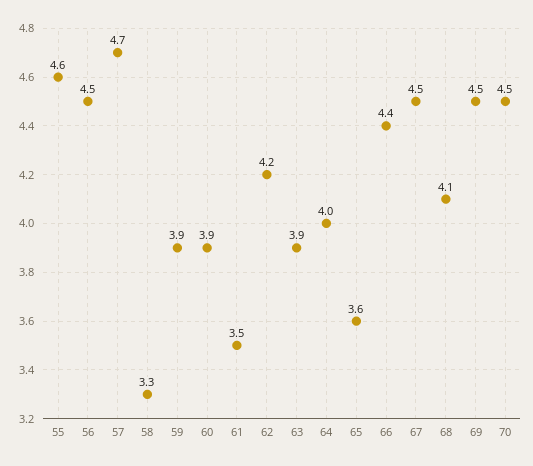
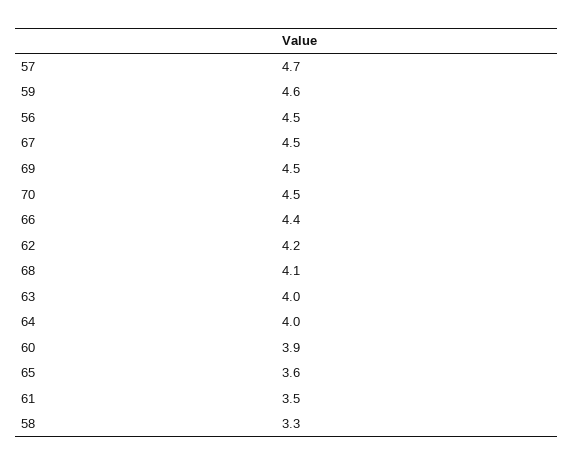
  {
-   "55": 4.6,
    "56": 4.5,
    "57": 4.7,
    "58": 3.3,
-   "59": 3.9,
+   "59": 4.6,
    "60": 3.9,
    "61": 3.5,
    "62": 4.2,
-   "63": 3.9,
+   "63": 4,
    "64": 4,
    "65": 3.6,
    "66": 4.4,
    "67": 4.5,
    "68": 4.1,
    "69": 4.5,
    "70": 4.5
  }

